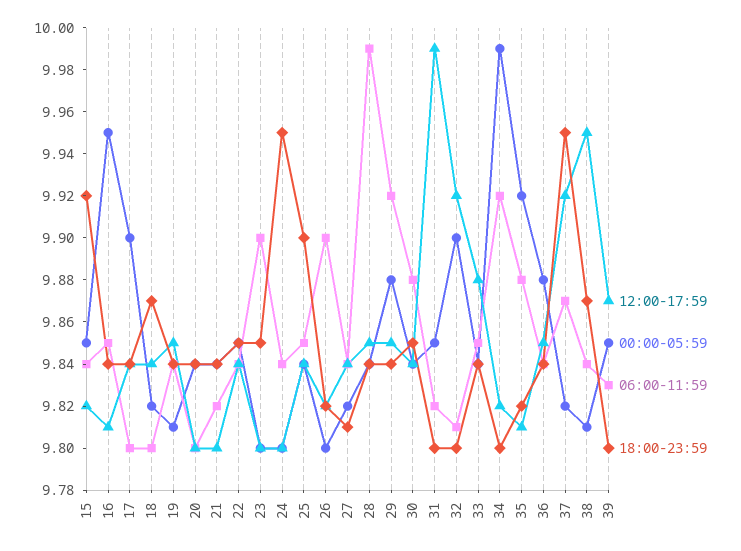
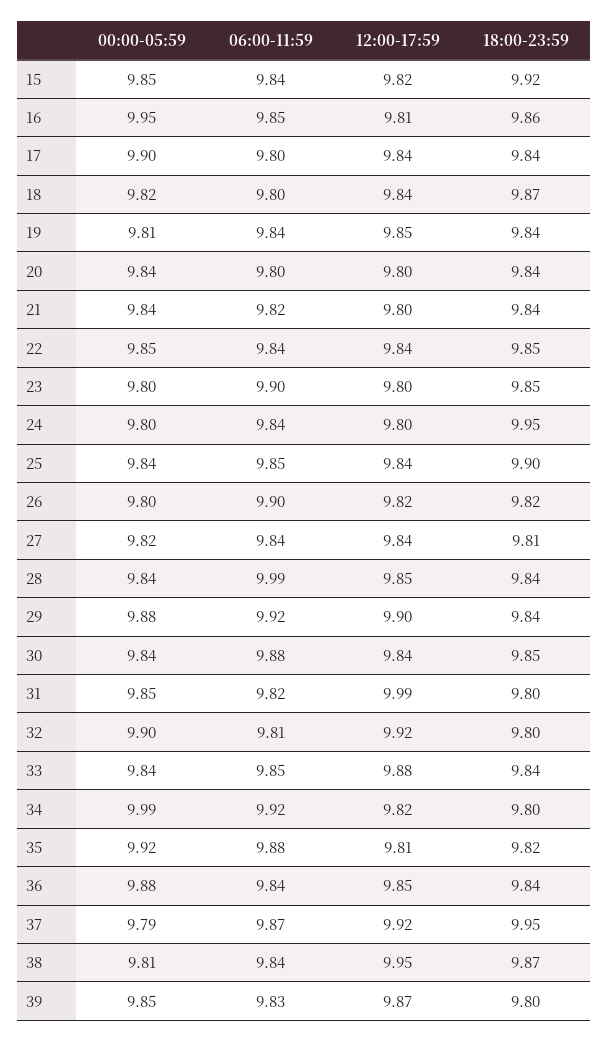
  {
    "12:00-17:59": {
      "15": 9.82,
      "16": 9.81,
      "17": 9.84,
      "18": 9.84,
      "19": 9.85,
      "20": 9.8,
      "21": 9.8,
      "22": 9.84,
      "23": 9.8,
      "24": 9.8,
      "25": 9.84,
      "26": 9.82,
      "27": 9.84,
      "28": 9.85,
-     "29": 9.85,
+     "29": 9.9,
      "30": 9.84,
      "31": 9.99,
      "32": 9.92,
      "33": 9.88,
      "34": 9.82,
      "35": 9.81,
      "36": 9.85,
      "37": 9.92,
      "38": 9.95,
      "39": 9.87
    },
    "00:00-05:59": {
      "15": 9.85,
      "16": 9.95,
      "17": 9.9,
      "18": 9.82,
      "19": 9.81,
      "20": 9.84,
      "21": 9.84,
      "22": 9.85,
      "23": 9.8,
      "24": 9.8,
      "25": 9.84,
      "26": 9.8,
      "27": 9.82,
      "28": 9.84,
      "29": 9.88,
      "30": 9.84,
      "31": 9.85,
      "32": 9.9,
      "33": 9.84,
      "34": 9.99,
      "35": 9.92,
      "36": 9.88,
-     "37": 9.82,
+     "37": 9.79,
      "38": 9.81,
      "39": 9.85
    },
    "06:00-11:59": {
      "15": 9.84,
      "16": 9.85,
      "17": 9.8,
      "18": 9.8,
      "19": 9.84,
      "20": 9.8,
      "21": 9.82,
      "22": 9.84,
      "23": 9.9,
      "24": 9.84,
      "25": 9.85,
      "26": 9.9,
      "27": 9.84,
      "28": 9.99,
      "29": 9.92,
      "30": 9.88,
      "31": 9.82,
      "32": 9.81,
      "33": 9.85,
      "34": 9.92,
      "35": 9.88,
      "36": 9.84,
      "37": 9.87,
      "38": 9.84,
      "39": 9.83
    },
    "18:00-23:59": {
      "15": 9.92,
-     "16": 9.84,
+     "16": 9.86,
      "17": 9.84,
      "18": 9.87,
      "19": 9.84,
      "20": 9.84,
      "21": 9.84,
      "22": 9.85,
      "23": 9.85,
      "24": 9.95,
      "25": 9.9,
      "26": 9.82,
      "27": 9.81,
      "28": 9.84,
      "29": 9.84,
      "30": 9.85,
      "31": 9.8,
      "32": 9.8,
      "33": 9.84,
      "34": 9.8,
      "35": 9.82,
      "36": 9.84,
      "37": 9.95,
      "38": 9.87,
      "39": 9.8
    }
  }

